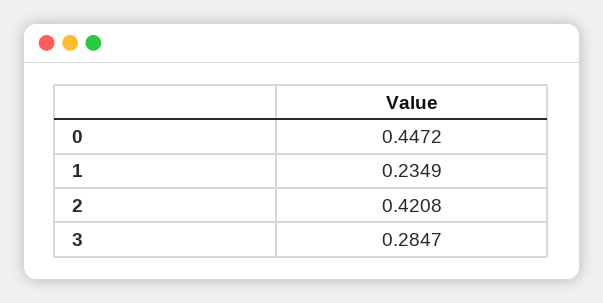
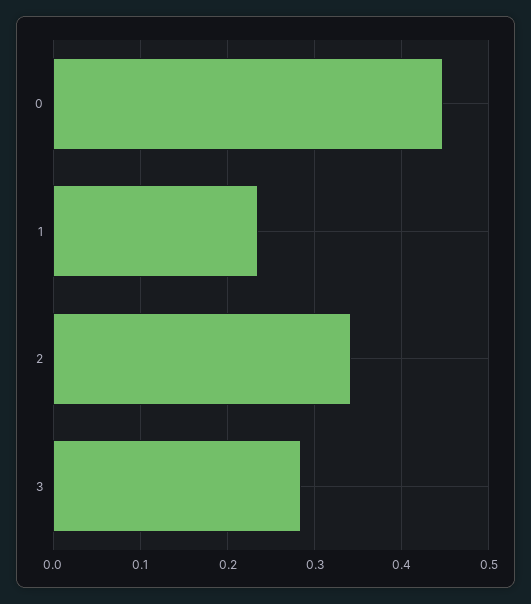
  {
    "0": 0.4472,
    "1": 0.2349,
-   "2": 0.4208,
+   "2": 0.34,
    "3": 0.2847
  }

